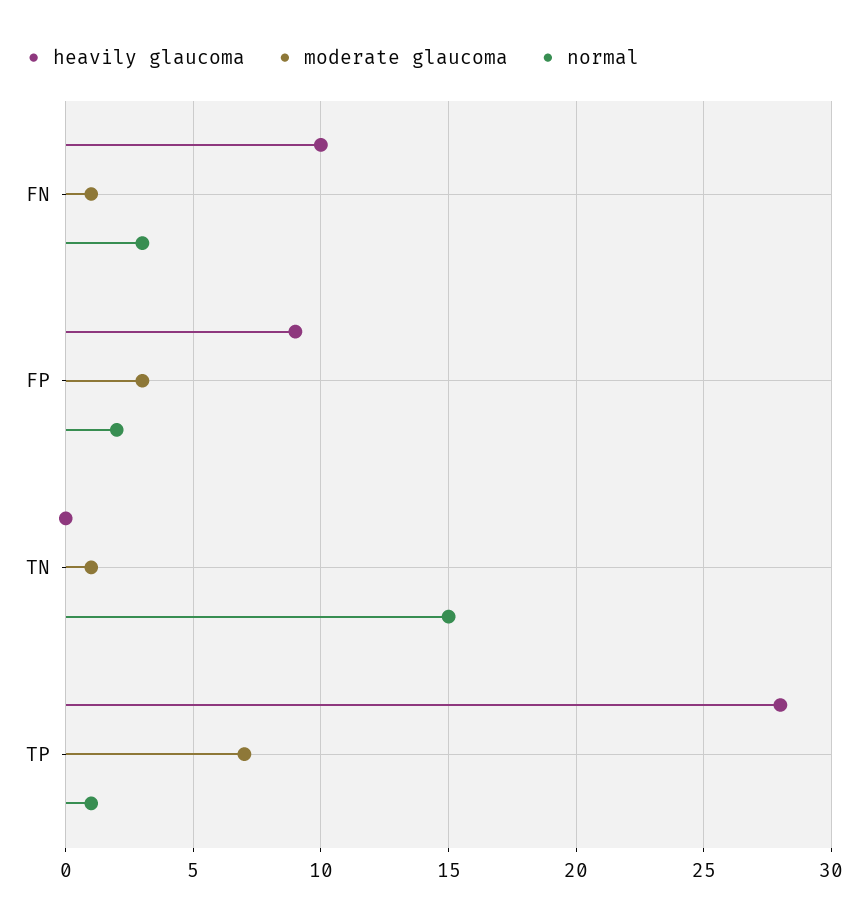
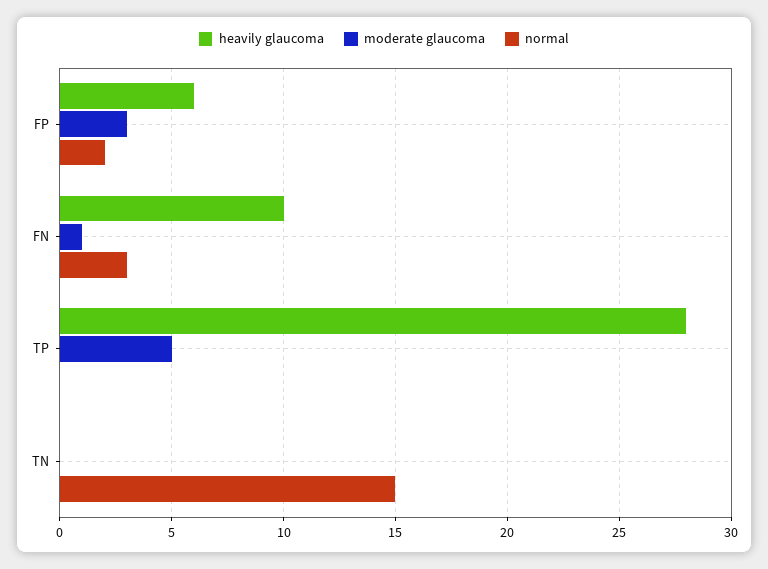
  {
    "heavily glaucoma": {
      "FN": 10,
-     "FP": 9,
+     "FP": 6,
      "TN": 0,
      "TP": 28
    },
    "moderate glaucoma": {
      "FN": 1,
      "FP": 3,
-     "TN": 1,
+     "TN": 0,
-     "TP": 7
+     "TP": 5
    },
    "normal": {
      "FN": 3,
      "FP": 2,
      "TN": 15,
-     "TP": 1
+     "TP": 0
    }
  }

